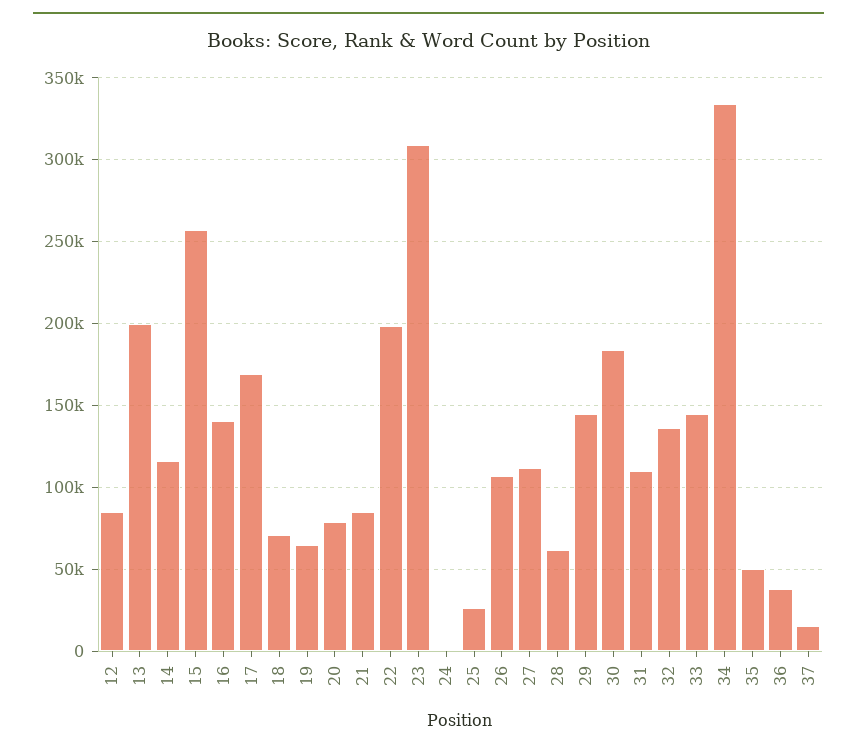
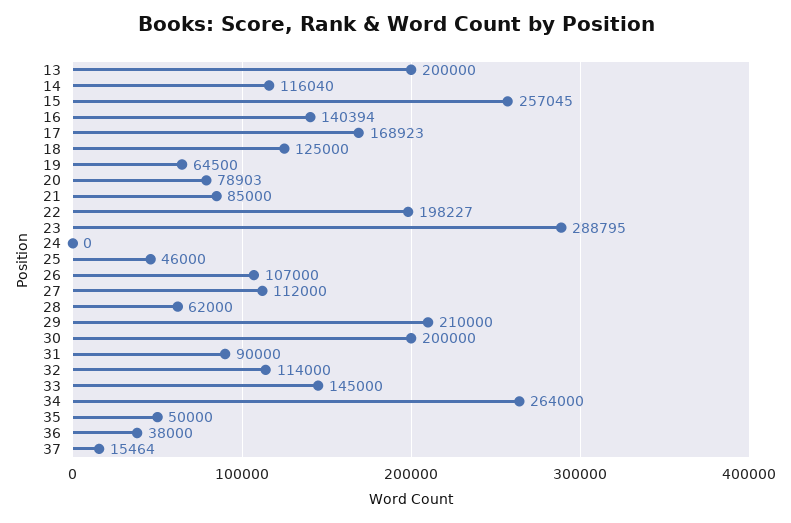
  {
-   "12": 85000,
    "13": 200000,
    "14": 116040,
    "15": 257045,
    "16": 140394,
    "17": 168923,
-   "18": 70000,
+   "18": 125000,
    "19": 64500,
    "20": 78903,
    "21": 85000,
    "22": 198227,
-   "23": 310000,
+   "23": 288795,
    "24": 0,
-   "25": 25000,
+   "25": 46000,
    "26": 107000,
    "27": 112000,
    "28": 62000,
-   "29": 145000,
+   "29": 210000,
-   "30": 185000,
+   "30": 200000,
-   "31": 110000,
+   "31": 90000,
-   "32": 135000,
+   "32": 114000,
    "33": 145000,
-   "34": 335000,
+   "34": 264000,
    "35": 50000,
    "36": 38000,
    "37": 15464
  }

